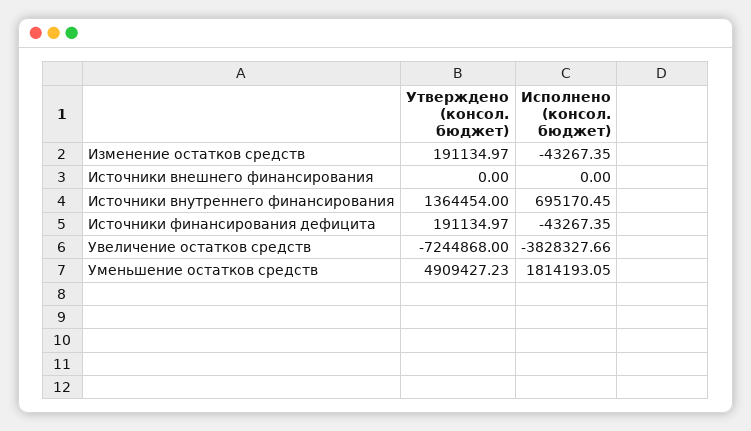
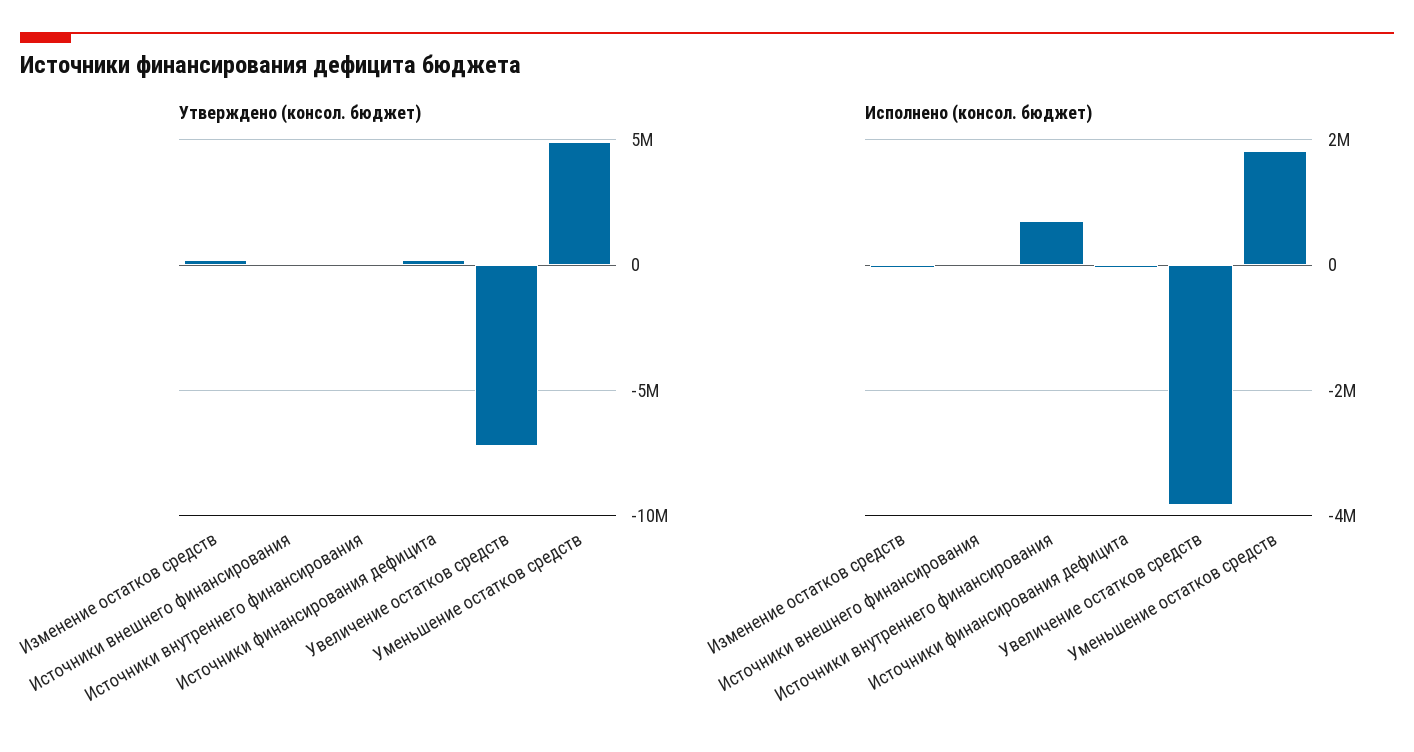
  {
    "Утверждено (консол. бюджет)": {
      "Изменение остатков средств": 191134.97,
      "Источники внешнего финансирования": 0,
-     "Источники внутреннего финансирования": 1364454,
+     "Источники внутреннего финансирования": 0,
      "Источники финансирования дефицита": 191134.97,
      "Увеличение остатков средств": -7244868,
      "Уменьшение остатков средств": 4909427.23
    },
    "Исполнено (консол. бюджет)": {
      "Изменение остатков средств": -43267.35,
      "Источники внешнего финансирования": 0,
      "Источники внутреннего финансирования": 695170.45,
      "Источники финансирования дефицита": -43267.35,
      "Увеличение остатков средств": -3828327.66,
      "Уменьшение остатков средств": 1814193.05
    }
  }

